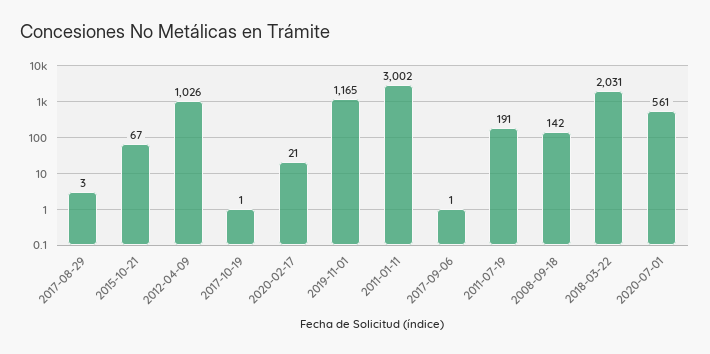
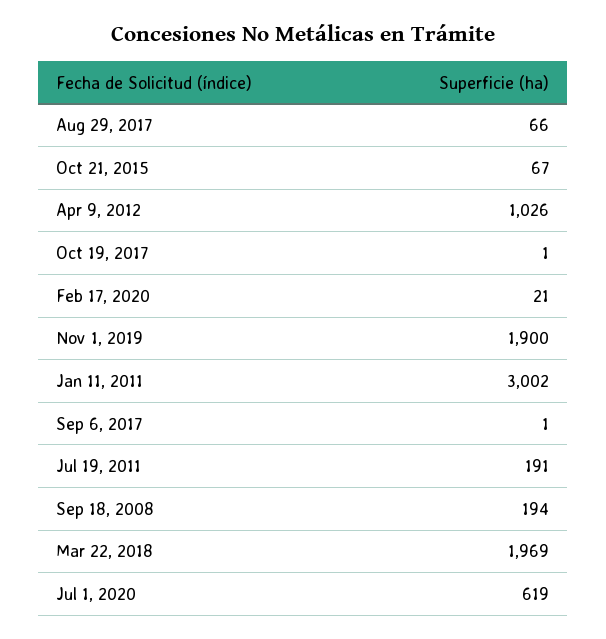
  {
-   "2017-08-29": 3,
+   "2017-08-29": 66,
    "2015-10-21": 67,
    "2012-04-09": 1026,
    "2017-10-19": 1,
    "2020-02-17": 21,
-   "2019-11-01": 1165,
+   "2019-11-01": 1900,
    "2011-01-11": 3002,
    "2017-09-06": 1,
    "2011-07-19": 191,
-   "2008-09-18": 142,
+   "2008-09-18": 194,
-   "2018-03-22": 2031,
+   "2018-03-22": 1969,
-   "2020-07-01": 561
+   "2020-07-01": 619
  }

